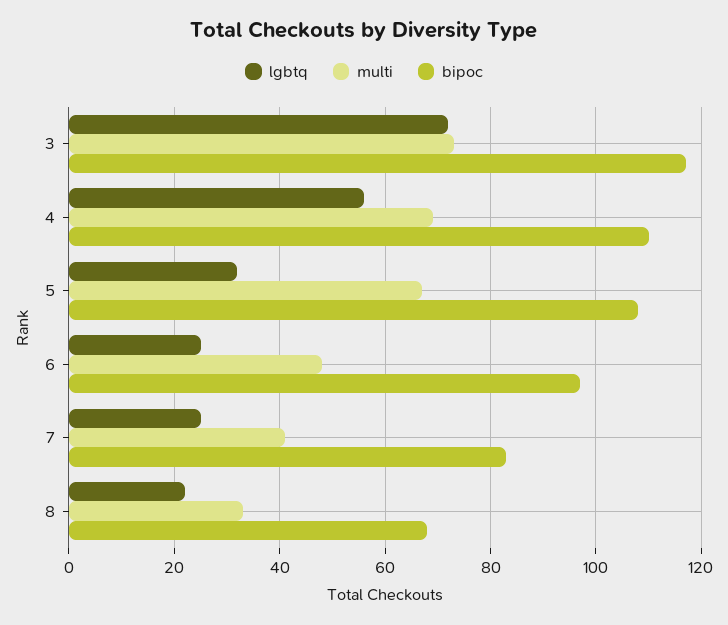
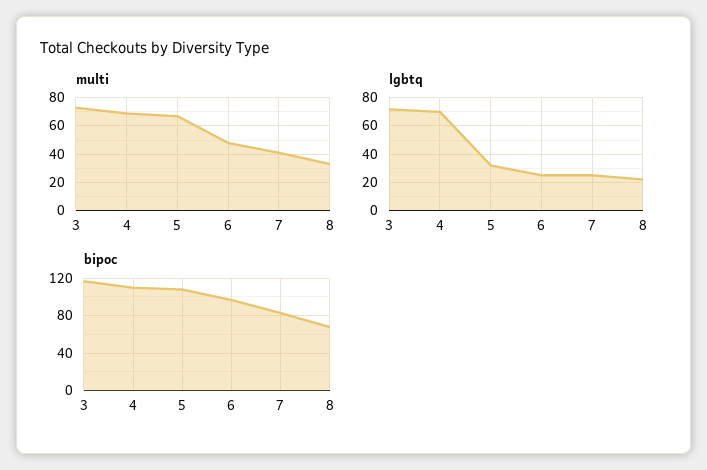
  {
    "lgbtq": {
      "3": 70,
-     "4": 55,
+     "4": 70,
      "5": 30,
      "6": 25,
      "7": 25,
      "8": 20
    },
    "multi": {
      "3": 75,
      "4": 70,
      "5": 65,
      "6": 50,
      "7": 40,
      "8": 35
    },
    "bipoc": {
      "3": 115,
      "4": 110,
      "5": 110,
      "6": 95,
      "7": 85,
      "8": 70
    }
  }

